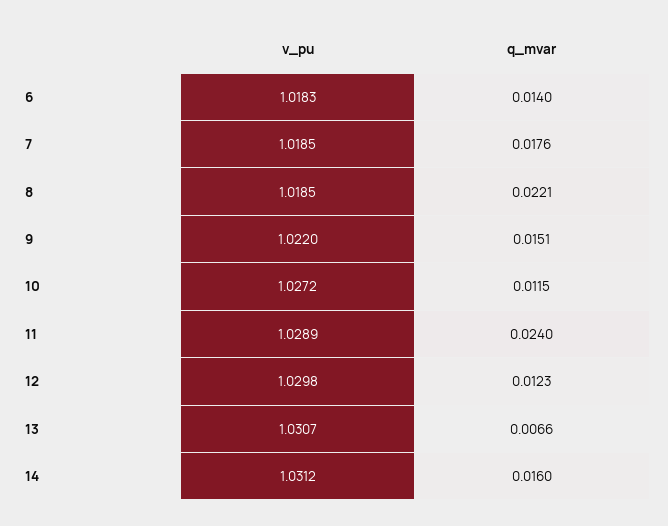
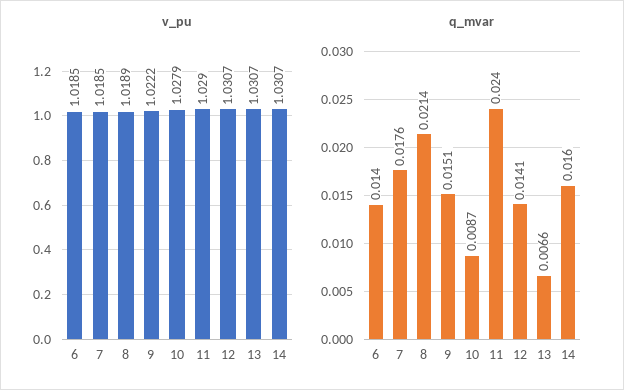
  {
    "v_pu": {
-     "6": 1.0183,
+     "6": 1.0185,
      "7": 1.0185,
-     "8": 1.0185,
+     "8": 1.0189,
-     "9": 1.022,
+     "9": 1.0222,
-     "10": 1.0272,
+     "10": 1.0279,
-     "11": 1.0289,
+     "11": 1.029,
-     "12": 1.0298,
+     "12": 1.0307,
      "13": 1.0307,
-     "14": 1.0312
+     "14": 1.0307
    },
    "q_mvar": {
      "6": 0.014,
      "7": 0.0176,
-     "8": 0.0221,
+     "8": 0.0214,
      "9": 0.0151,
-     "10": 0.0115,
+     "10": 0.0087,
      "11": 0.024,
-     "12": 0.0123,
+     "12": 0.0141,
      "13": 0.0066,
      "14": 0.016
    }
  }

